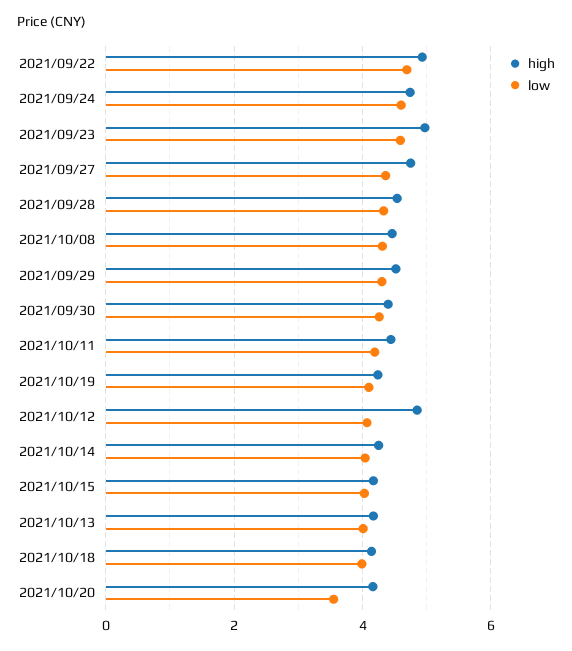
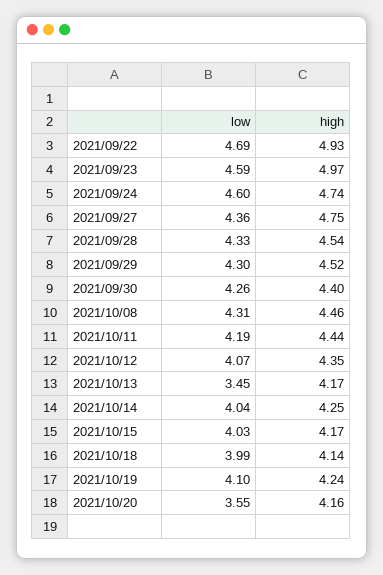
  {
    "high": {
      "2021/09/22": 4.93,
      "2021/09/24": 4.74,
      "2021/09/23": 4.97,
      "2021/09/27": 4.75,
      "2021/09/28": 4.54,
      "2021/10/08": 4.46,
      "2021/09/29": 4.52,
      "2021/09/30": 4.4,
      "2021/10/11": 4.44,
      "2021/10/19": 4.24,
-     "2021/10/12": 4.8,
+     "2021/10/12": 4.35,
      "2021/10/14": 4.25,
      "2021/10/15": 4.17,
      "2021/10/13": 4.17,
      "2021/10/18": 4.14,
      "2021/10/20": 4.16
    },
    "low": {
      "2021/09/22": 4.69,
      "2021/09/24": 4.6,
      "2021/09/23": 4.59,
      "2021/09/27": 4.36,
      "2021/09/28": 4.33,
      "2021/10/08": 4.31,
      "2021/09/29": 4.3,
      "2021/09/30": 4.26,
      "2021/10/11": 4.19,
      "2021/10/19": 4.1,
      "2021/10/12": 4.07,
      "2021/10/14": 4.04,
      "2021/10/15": 4.03,
-     "2021/10/13": 4,
+     "2021/10/13": 3.45,
      "2021/10/18": 3.99,
      "2021/10/20": 3.55
    }
  }

